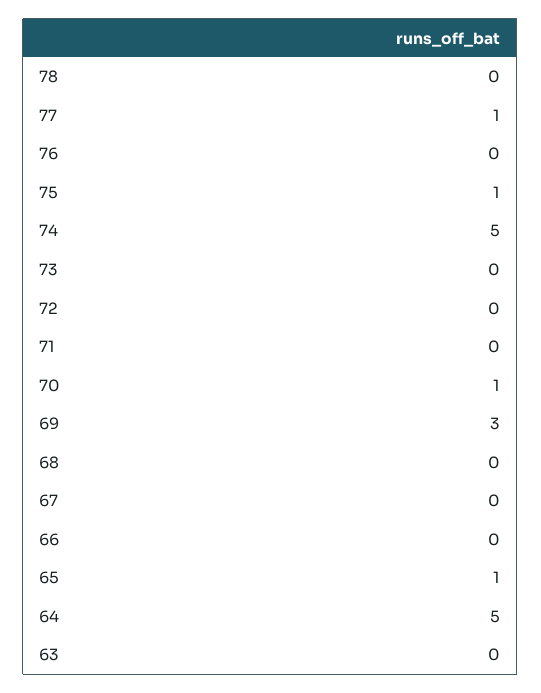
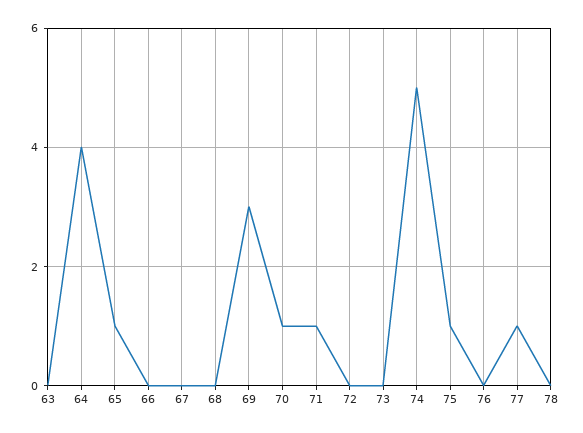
  {
    "78": 0,
    "77": 1,
    "76": 0,
    "75": 1,
    "74": 5,
    "73": 0,
    "72": 0,
-   "71": 0,
+   "71": 1,
    "70": 1,
    "69": 3,
    "68": 0,
    "67": 0,
    "66": 0,
    "65": 1,
-   "64": 5,
+   "64": 4,
    "63": 0
  }

